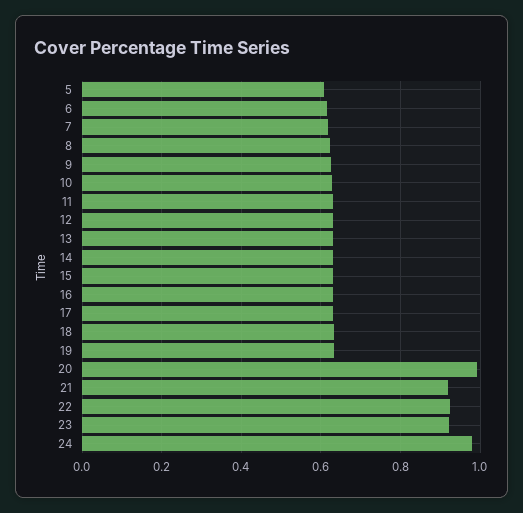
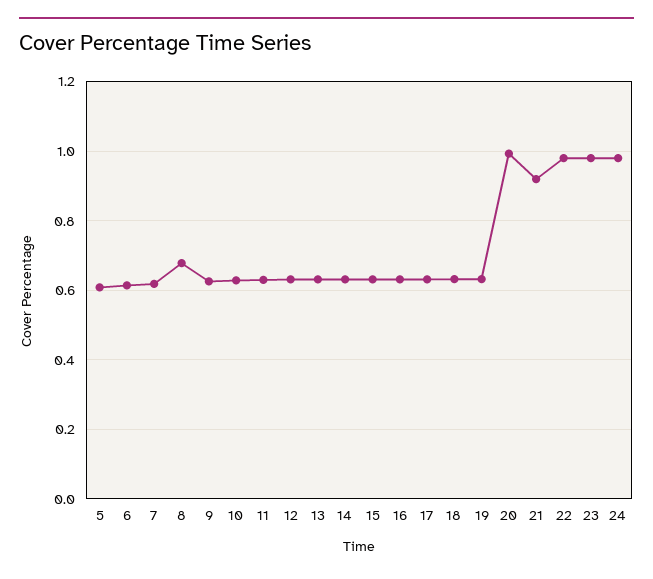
  {
    "5": 0.6,
    "6": 0.62,
    "7": 0.62,
-   "8": 0.62,
+   "8": 0.68,
    "9": 0.62,
    "10": 0.62,
    "11": 0.64,
    "12": 0.64,
    "13": 0.64,
    "14": 0.64,
    "15": 0.64,
    "16": 0.64,
    "17": 0.64,
    "18": 0.64,
    "19": 0.64,
    "20": 1,
    "21": 0.92,
-   "22": 0.92,
+   "22": 0.98,
-   "23": 0.92,
+   "23": 0.98,
    "24": 0.98
  }

